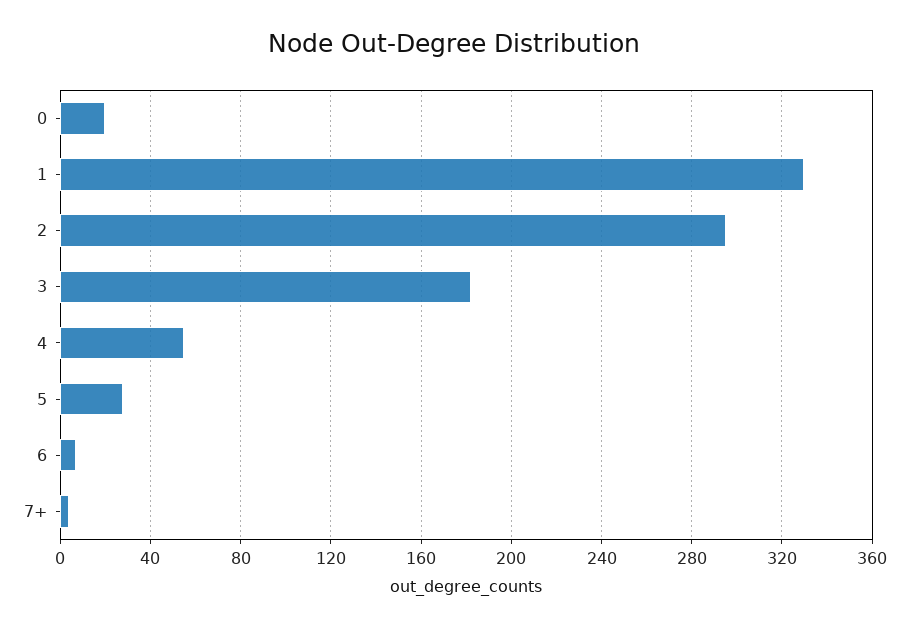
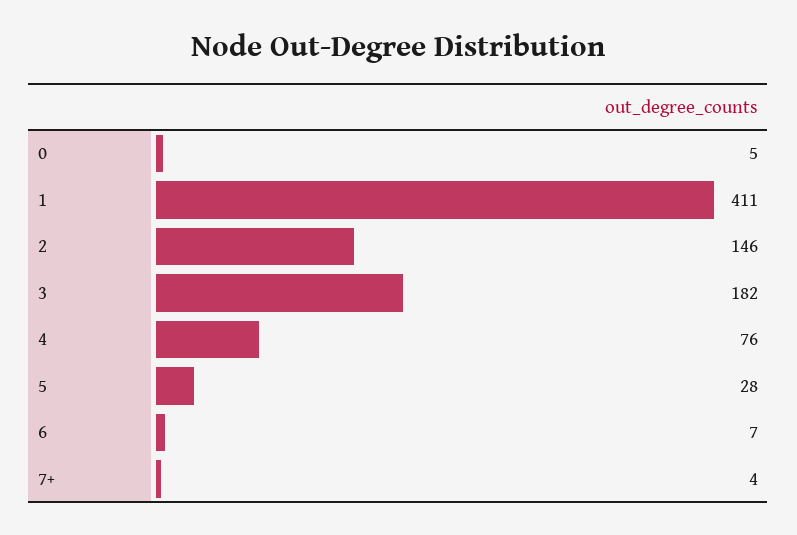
  {
-   "0": 20,
+   "0": 5,
-   "1": 330,
+   "1": 411,
-   "2": 295,
+   "2": 146,
    "3": 182,
-   "4": 55,
+   "4": 76,
    "5": 28,
    "6": 7,
    "7+": 4
  }

